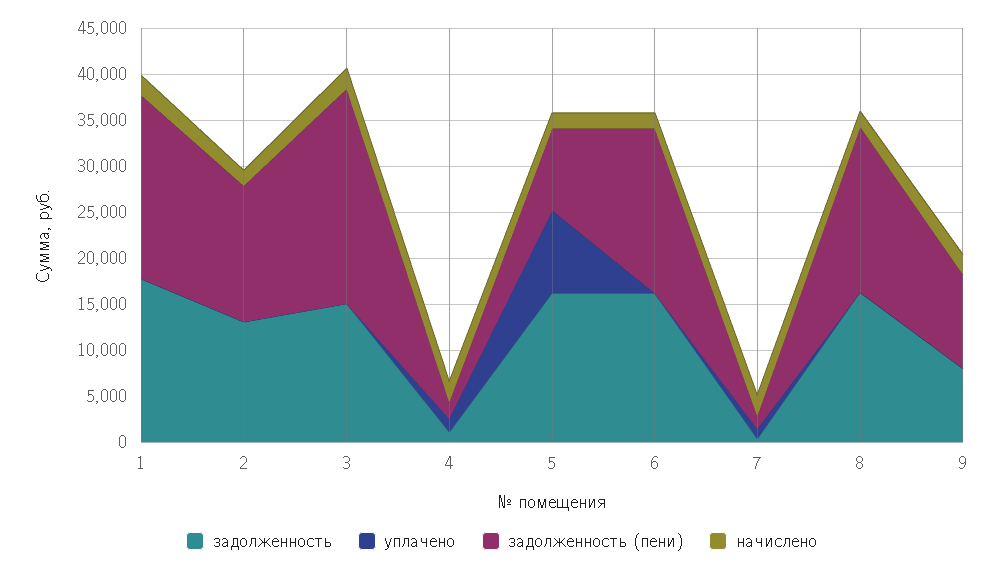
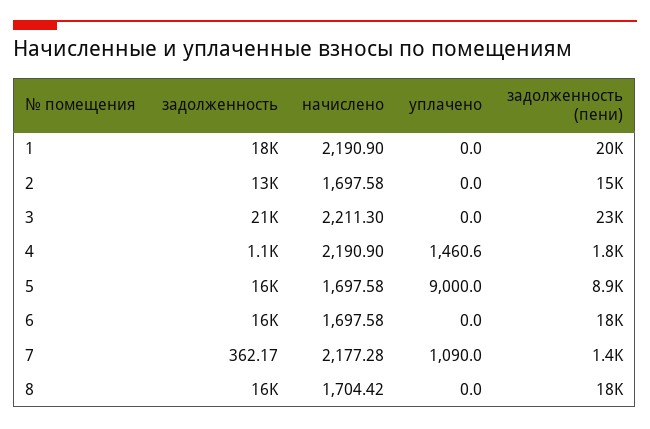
  {
    "задолженность": {
      "1": 18000,
      "2": 13000,
-     "3": 15000,
+     "3": 21000,
      "4": 1100,
      "5": 16000,
      "6": 16000,
      "7": 362.17,
-     "8": 16000,
+     "8": 16000
-     "9": 8000
    },
    "уплачено": {
      "1": 0,
      "2": 0,
      "3": 0,
      "4": 1460.6,
      "5": 9000,
      "6": 0,
      "7": 1090,
-     "8": 0,
+     "8": 0
-     "9": 0
    },
    "задолженность (пени)": {
      "1": 20000,
      "2": 15000,
      "3": 23000,
      "4": 1800,
      "5": 8900,
      "6": 18000,
      "7": 1400,
-     "8": 18000,
+     "8": 18000
-     "9": 10000
    },
    "начислено": {
      "1": 2190.9,
      "2": 1697.58,
      "3": 2211.3,
      "4": 2190.9,
      "5": 1697.58,
      "6": 1697.58,
      "7": 2177.28,
-     "8": 1704.42,
+     "8": 1704.42
-     "9": 2000
    }
  }

